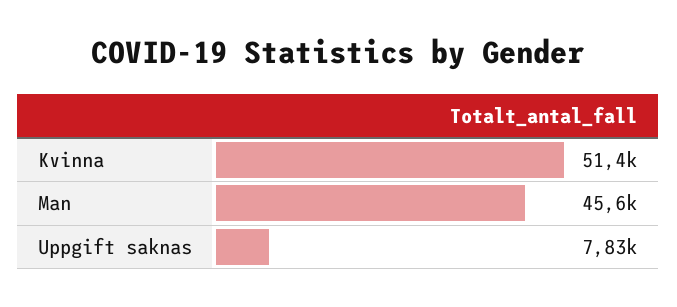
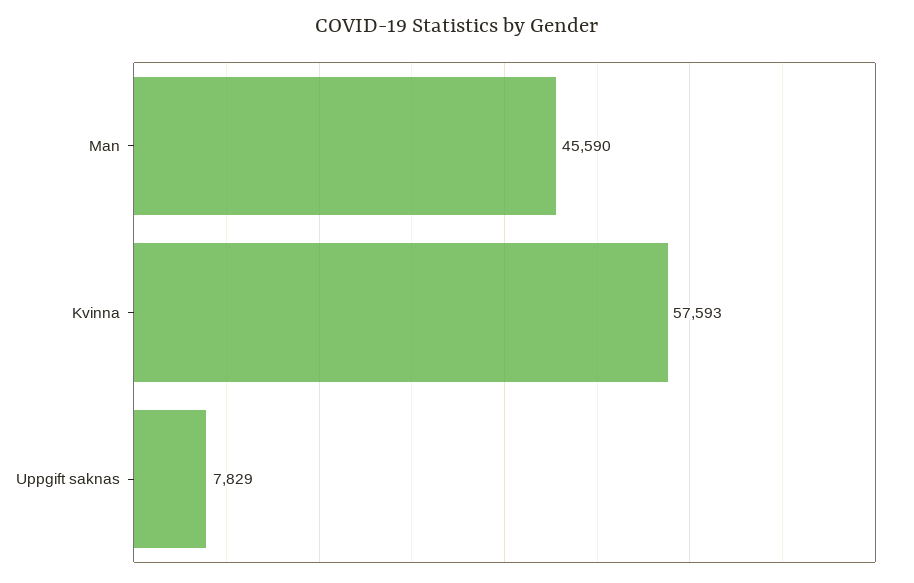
  {
-   "Kvinna": 51400,
+   "Kvinna": 57593,
    "Man": 45590,
    "Uppgift saknas": 7829
  }

